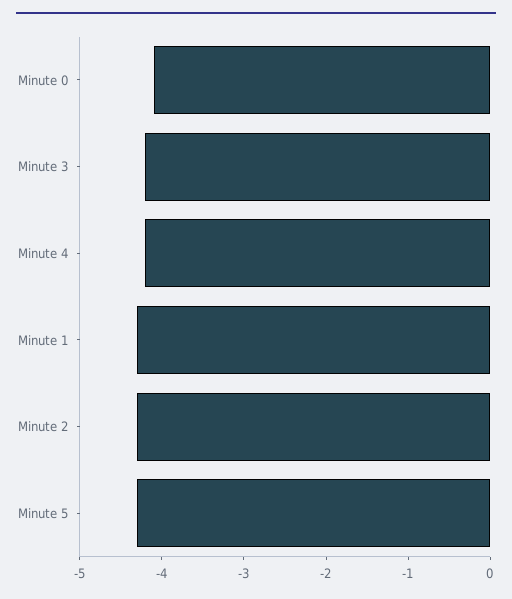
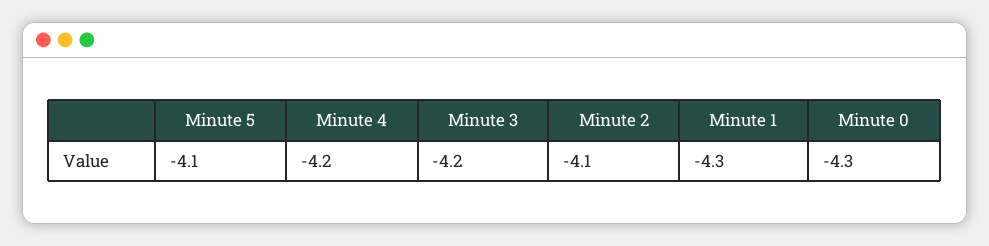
  {
-   "Minute 0": -4.1,
+   "Minute 0": -4.3,
    "Minute 3": -4.2,
    "Minute 4": -4.2,
    "Minute 1": -4.3,
-   "Minute 2": -4.3,
+   "Minute 2": -4.1,
-   "Minute 5": -4.3
+   "Minute 5": -4.1
  }

